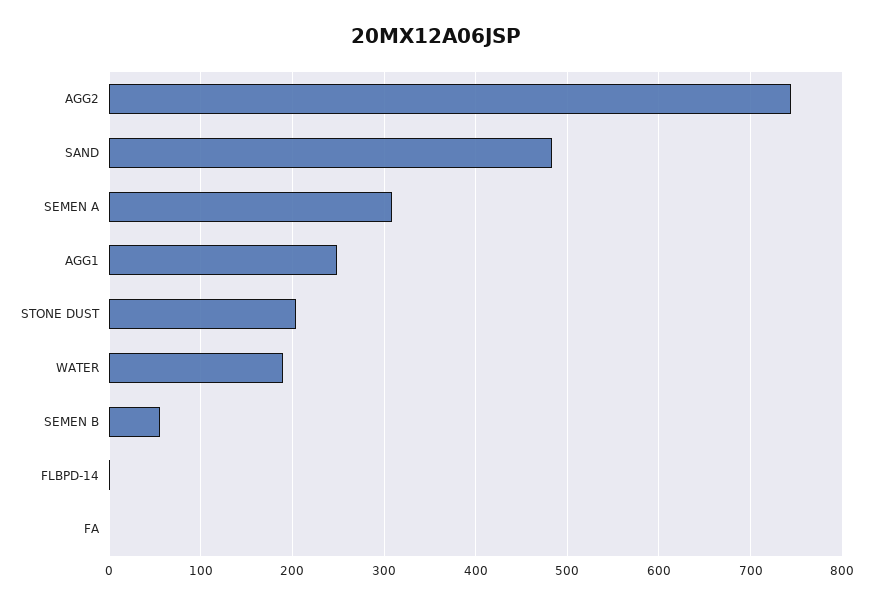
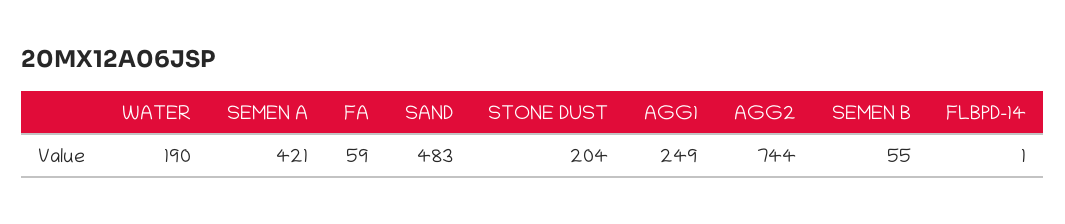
  {
    "AGG2": 744,
    "SAND": 483,
-   "SEMEN A": 310,
+   "SEMEN A": 421,
    "AGG1": 249,
    "STONE DUST": 204,
    "WATER": 190,
    "SEMEN B": 55,
    "FLBPD-14": 1,
-   "FA": 0
+   "FA": 59
  }

